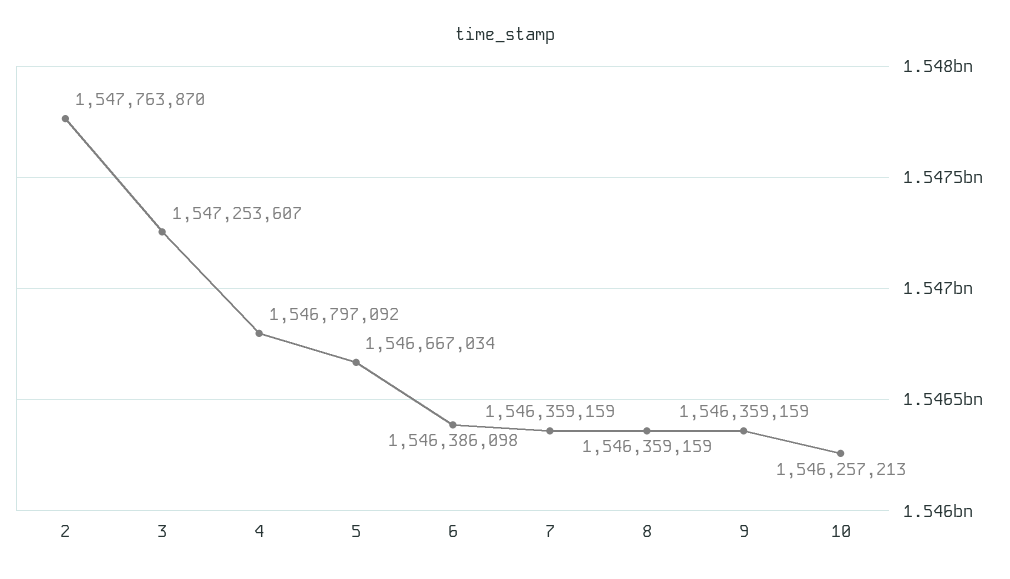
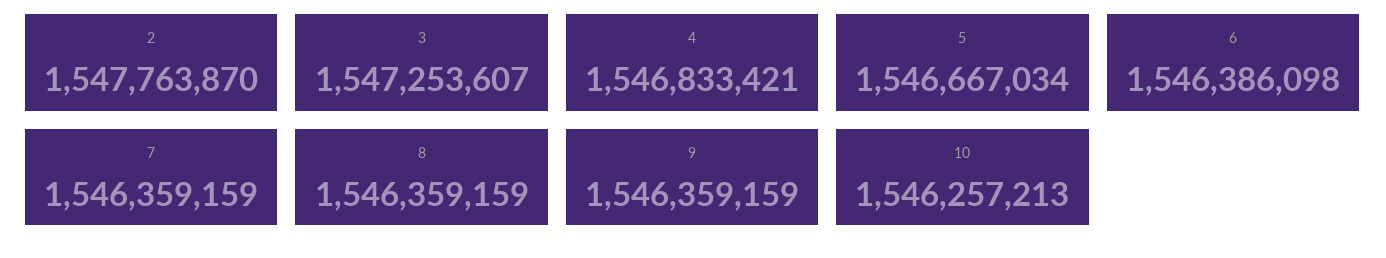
  {
    "2": 1547763870,
    "3": 1547253607,
-   "4": 1546797092,
+   "4": 1546833421,
    "5": 1546667034,
    "6": 1546386098,
    "7": 1546359159,
    "8": 1546359159,
    "9": 1546359159,
    "10": 1546257213
  }

